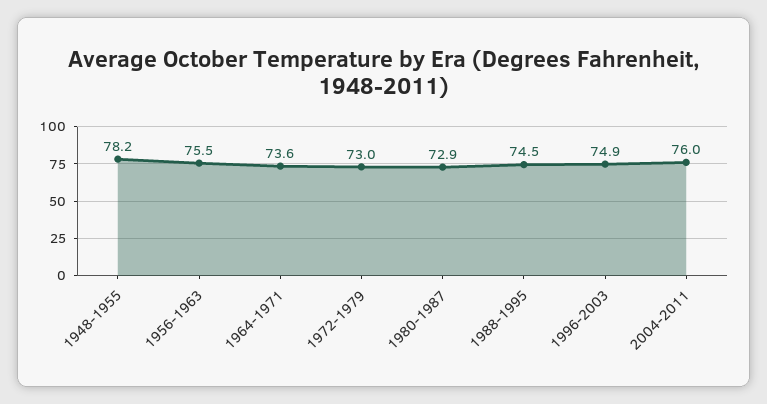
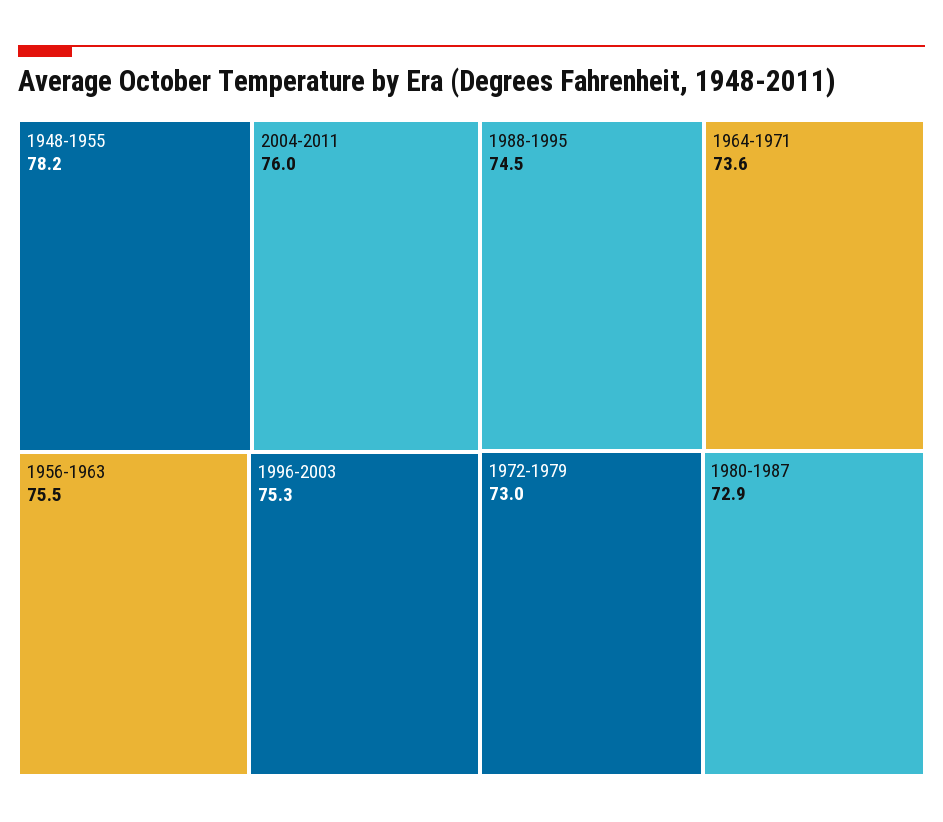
  {
    "1948-1955": 78.2,
    "1956-1963": 75.5,
    "1964-1971": 73.6,
    "1972-1979": 73,
    "1980-1987": 72.9,
    "1988-1995": 74.5,
-   "1996-2003": 74.9,
+   "1996-2003": 75.3,
    "2004-2011": 76
  }

